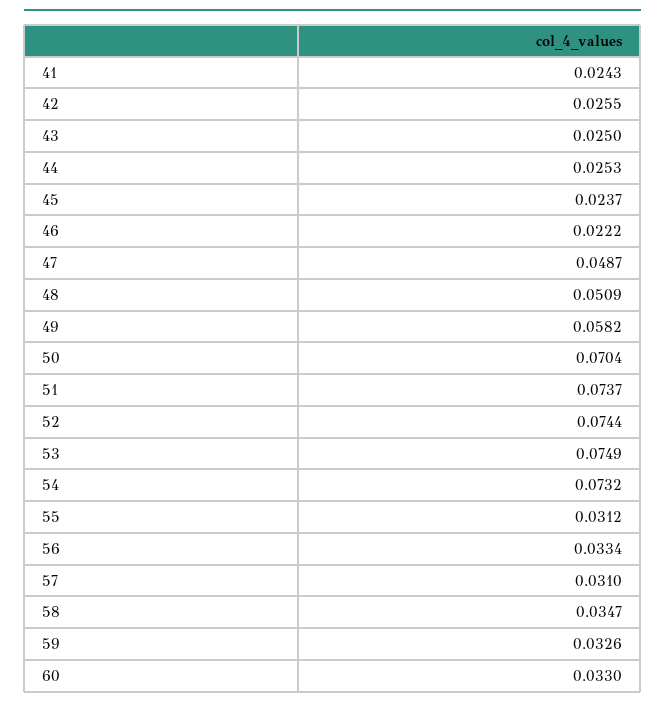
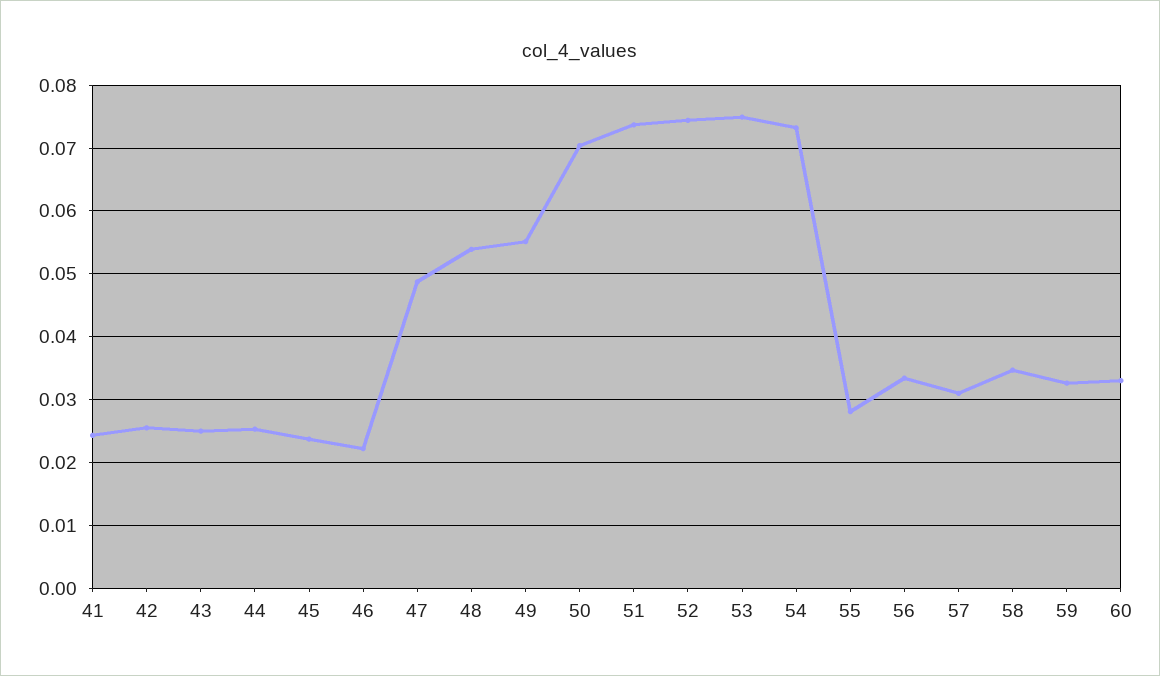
  {
    "41": 0.0243,
    "42": 0.0255,
    "43": 0.025,
    "44": 0.0253,
    "45": 0.0237,
    "46": 0.0222,
    "47": 0.0487,
-   "48": 0.0509,
+   "48": 0.054,
-   "49": 0.0582,
+   "49": 0.055,
    "50": 0.0704,
    "51": 0.0737,
    "52": 0.0744,
    "53": 0.0749,
    "54": 0.0732,
-   "55": 0.0312,
+   "55": 0.028,
    "56": 0.0334,
    "57": 0.031,
    "58": 0.0347,
    "59": 0.0326,
    "60": 0.033
  }

